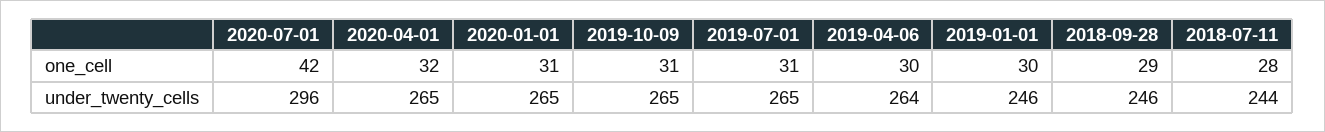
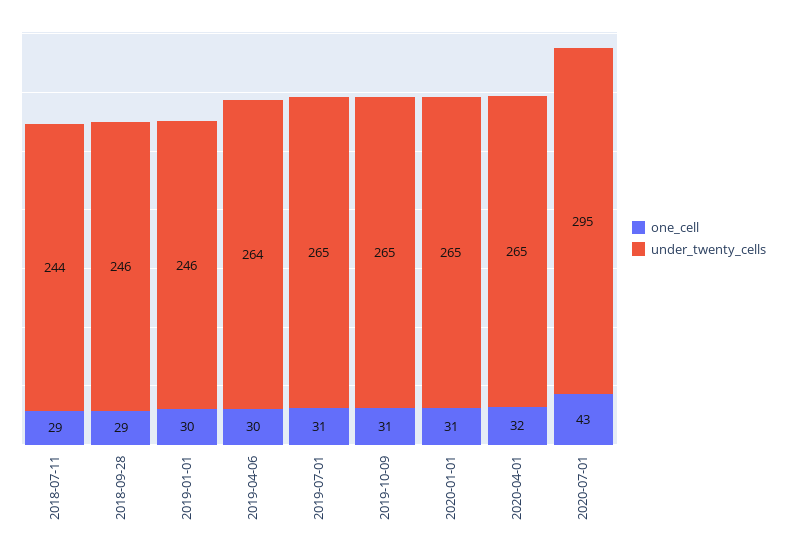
  {
    "one_cell": {
-     "2020-07-01": 42,
+     "2020-07-01": 43,
      "2020-04-01": 32,
      "2020-01-01": 31,
      "2019-10-09": 31,
      "2019-07-01": 31,
      "2019-04-06": 30,
      "2019-01-01": 30,
      "2018-09-28": 29,
-     "2018-07-11": 28
+     "2018-07-11": 29
    },
    "under_twenty_cells": {
-     "2020-07-01": 296,
+     "2020-07-01": 295,
      "2020-04-01": 265,
      "2020-01-01": 265,
      "2019-10-09": 265,
      "2019-07-01": 265,
      "2019-04-06": 264,
      "2019-01-01": 246,
      "2018-09-28": 246,
      "2018-07-11": 244
    }
  }

